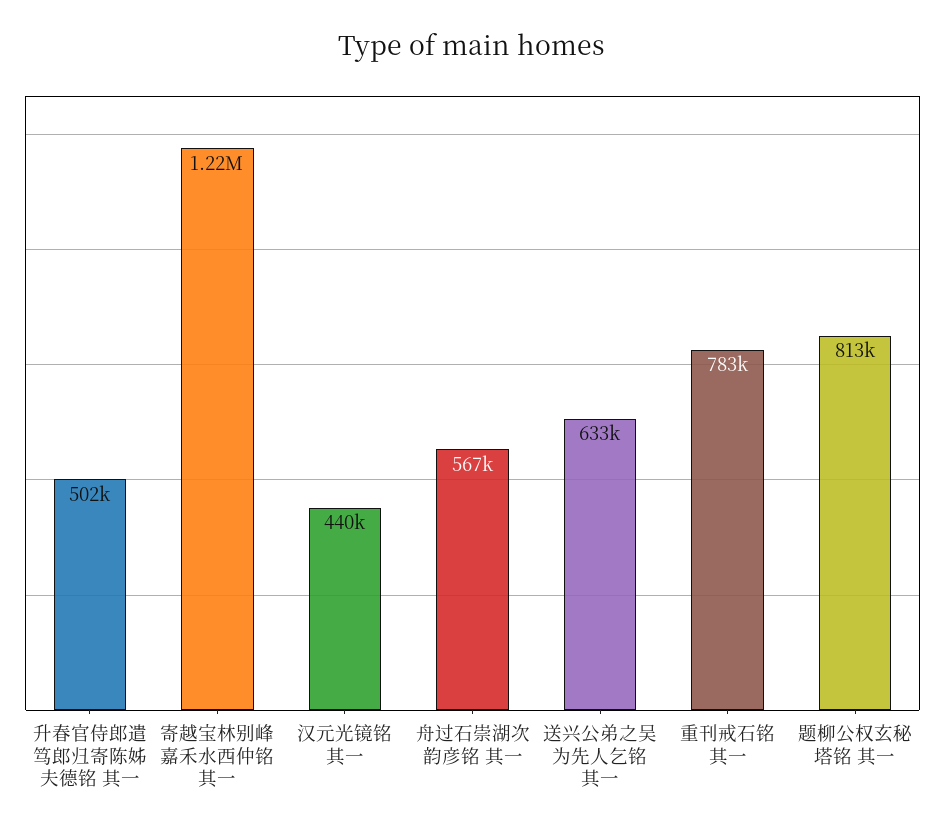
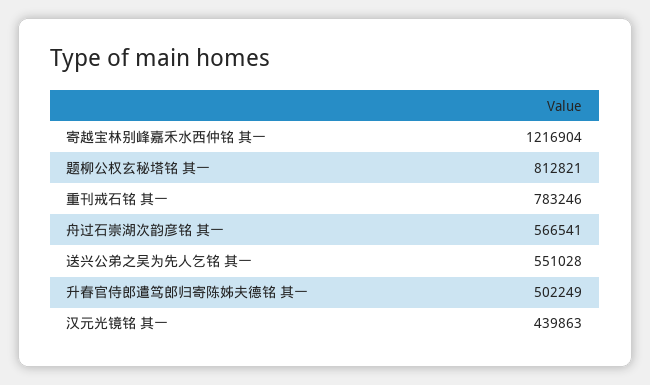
  {
    "升春官侍郎遣笃郎归寄陈姊夫德铭 其一": 502249,
    "寄越宝林别峰嘉禾水西仲铭 其一": 1216904,
    "汉元光镜铭 其一": 439863,
    "舟过石崇湖次韵彦铭 其一": 566541,
-   "送兴公弟之吴为先人乞铭 其一": 633000,
+   "送兴公弟之吴为先人乞铭 其一": 551028,
    "重刊戒石铭 其一": 783246,
    "题柳公权玄秘塔铭 其一": 812821
  }

